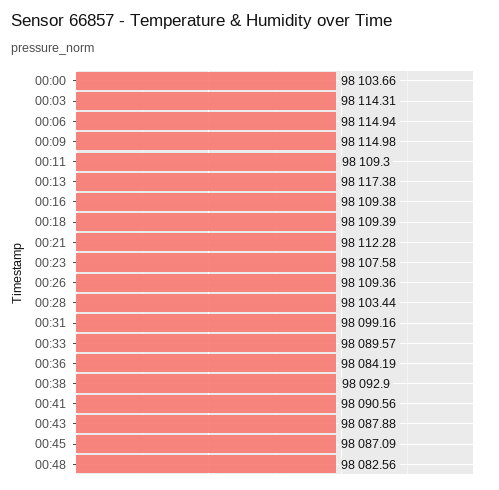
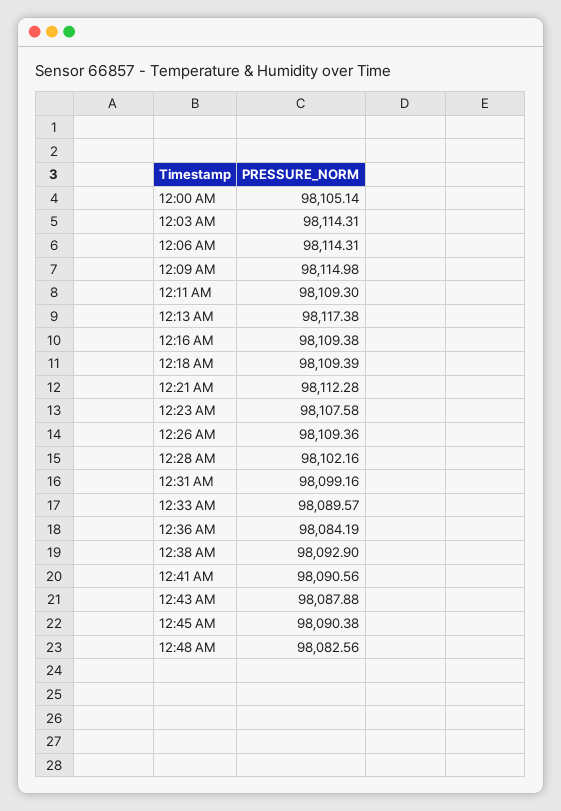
  {
-   "00:00": 98103.66,
+   "00:00": 98105.14,
    "00:03": 98114.31,
-   "00:06": 98114.94,
+   "00:06": 98114.31,
    "00:09": 98114.98,
    "00:11": 98109.3,
    "00:13": 98117.38,
    "00:16": 98109.38,
    "00:18": 98109.39,
    "00:21": 98112.28,
    "00:23": 98107.58,
    "00:26": 98109.36,
-   "00:28": 98103.44,
+   "00:28": 98102.16,
    "00:31": 98099.16,
    "00:33": 98089.57,
    "00:36": 98084.19,
    "00:38": 98092.9,
    "00:41": 98090.56,
    "00:43": 98087.88,
-   "00:45": 98087.09,
+   "00:45": 98090.38,
    "00:48": 98082.56
  }

